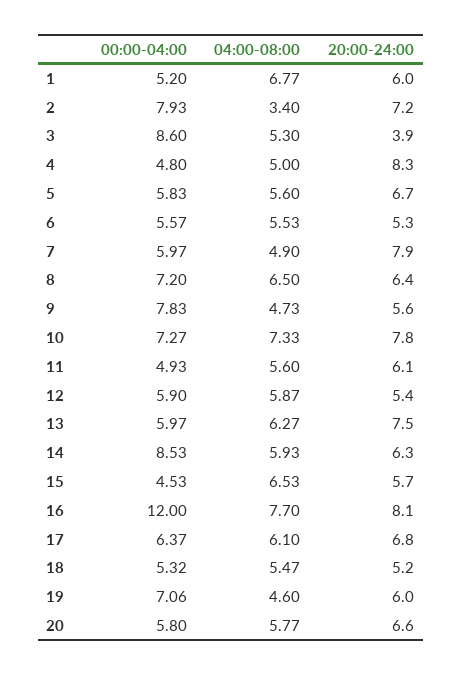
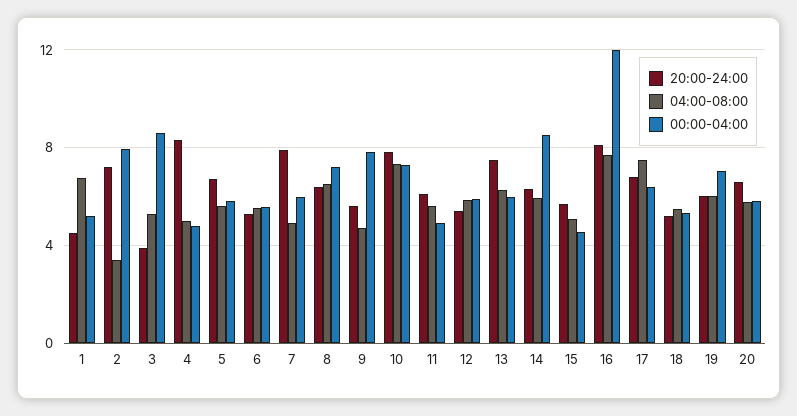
  {
    "00:00-04:00": {
      "1": 5.2,
      "2": 7.93,
      "3": 8.6,
      "4": 4.8,
      "5": 5.83,
      "6": 5.57,
      "7": 5.97,
      "8": 7.2,
      "9": 7.83,
      "10": 7.27,
      "11": 4.93,
      "12": 5.9,
      "13": 5.97,
      "14": 8.53,
      "15": 4.53,
      "16": 12,
      "17": 6.37,
      "18": 5.32,
      "19": 7.06,
      "20": 5.8
    },
    "04:00-08:00": {
      "1": 6.77,
      "2": 3.4,
      "3": 5.3,
      "4": 5,
      "5": 5.6,
      "6": 5.53,
      "7": 4.9,
      "8": 6.5,
      "9": 4.73,
      "10": 7.33,
      "11": 5.6,
      "12": 5.87,
      "13": 6.27,
      "14": 5.93,
-     "15": 6.53,
+     "15": 5,
      "16": 7.7,
-     "17": 6.1,
+     "17": 7.5,
      "18": 5.47,
-     "19": 4.6,
+     "19": 6,
      "20": 5.77
    },
    "20:00-24:00": {
-     "1": 6,
+     "1": 4.5,
      "2": 7.2,
      "3": 3.9,
      "4": 8.3,
      "5": 6.7,
      "6": 5.3,
      "7": 7.9,
      "8": 6.4,
      "9": 5.6,
      "10": 7.8,
      "11": 6.1,
      "12": 5.4,
      "13": 7.5,
      "14": 6.3,
      "15": 5.7,
      "16": 8.1,
      "17": 6.8,
      "18": 5.2,
      "19": 6,
      "20": 6.6
    }
  }

